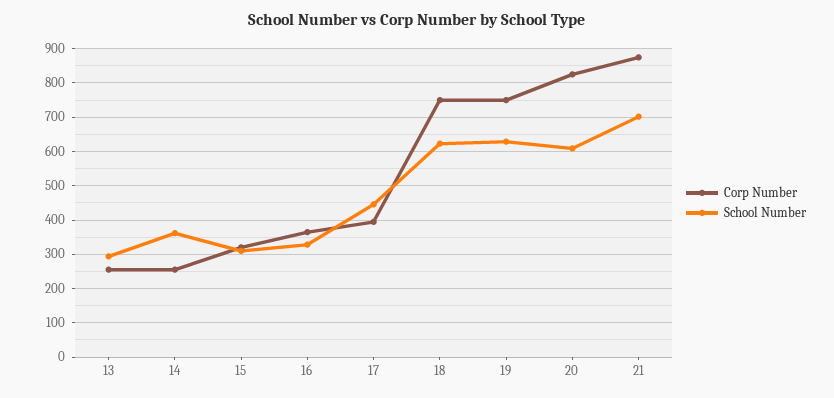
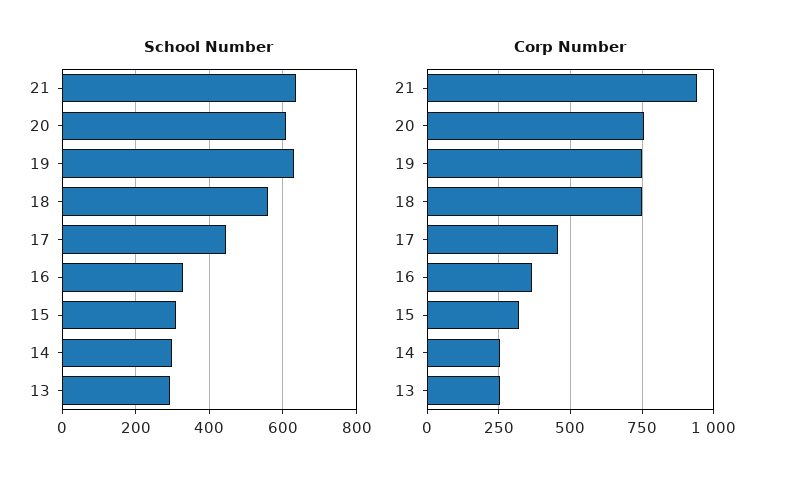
  {
    "Corp Number": {
      "13": 260,
      "14": 260,
      "15": 320,
      "16": 360,
-     "17": 400,
+     "17": 450,
      "18": 760,
      "19": 760,
-     "20": 820,
+     "20": 750,
-     "21": 880
+     "21": 950
    },
    "School Number": {
      "13": 300,
-     "14": 360,
+     "14": 300,
      "15": 320,
      "16": 320,
      "17": 440,
-     "18": 620,
+     "18": 560,
      "19": 620,
      "20": 600,
-     "21": 700
+     "21": 640
    }
  }

